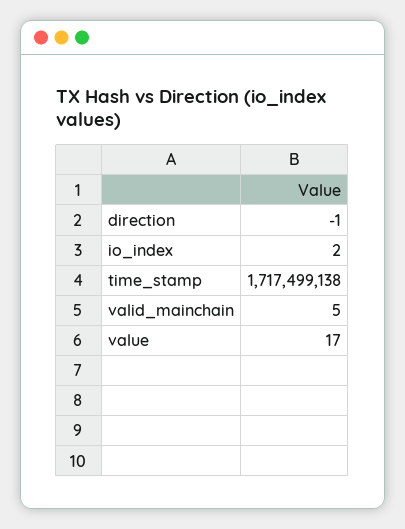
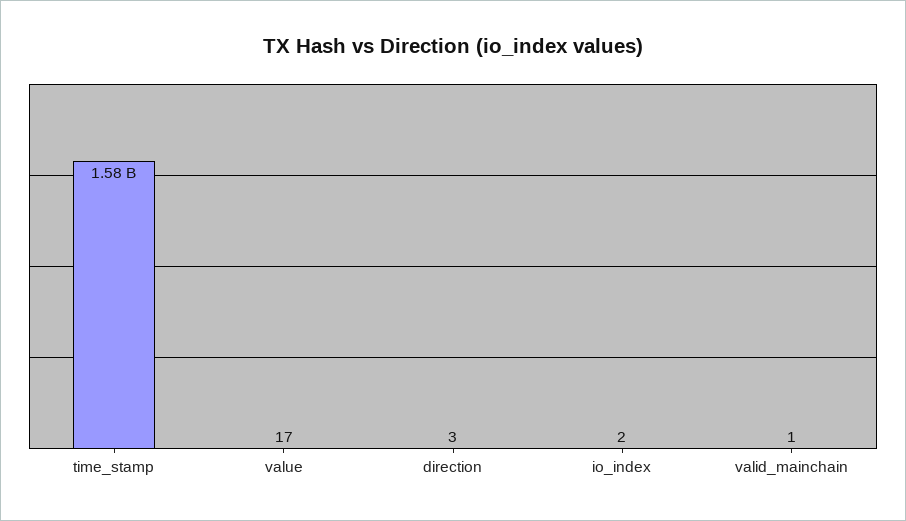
  {
-   "direction": -1,
+   "direction": 3,
    "io_index": 2,
-   "time_stamp": 1717499138,
+   "time_stamp": 1580000000,
-   "valid_mainchain": 5,
+   "valid_mainchain": 1,
    "value": 17
  }

